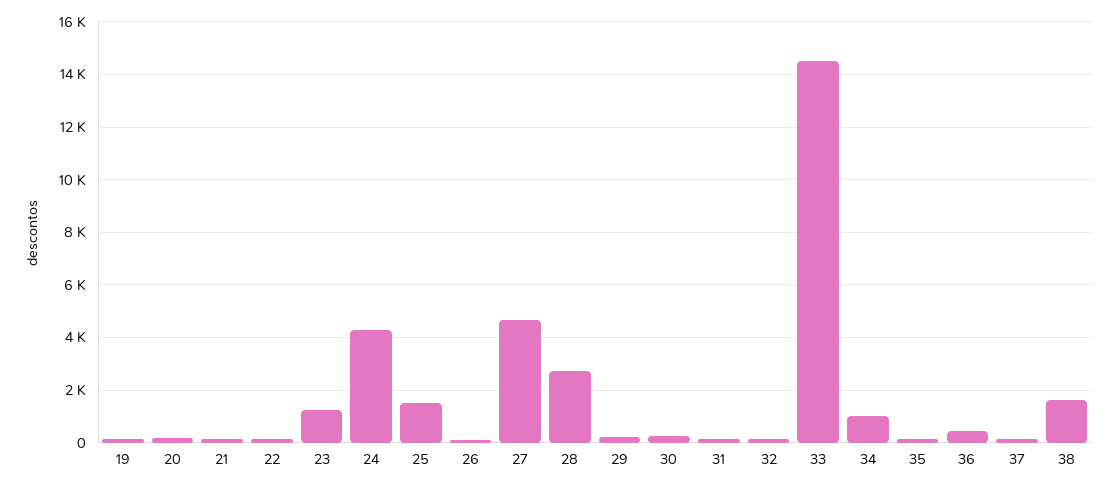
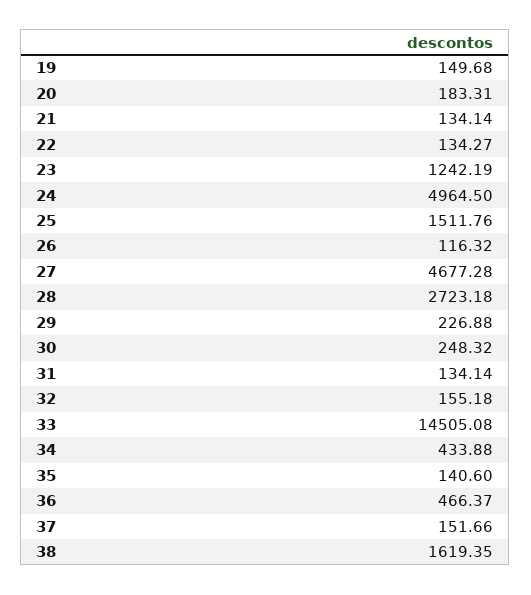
  {
    "19": 149.68,
    "20": 183.31,
    "21": 134.14,
    "22": 134.27,
    "23": 1242.19,
-   "24": 4250,
+   "24": 4964.5,
    "25": 1511.76,
    "26": 116.32,
    "27": 4677.28,
    "28": 2723.18,
    "29": 226.88,
    "30": 248.32,
    "31": 134.14,
    "32": 155.18,
    "33": 14505.08,
-   "34": 1000,
+   "34": 433.88,
    "35": 140.6,
    "36": 466.37,
    "37": 151.66,
    "38": 1619.35
  }

